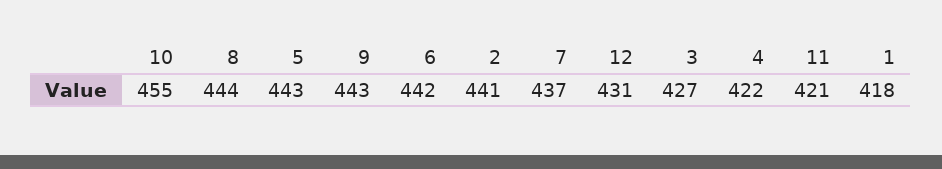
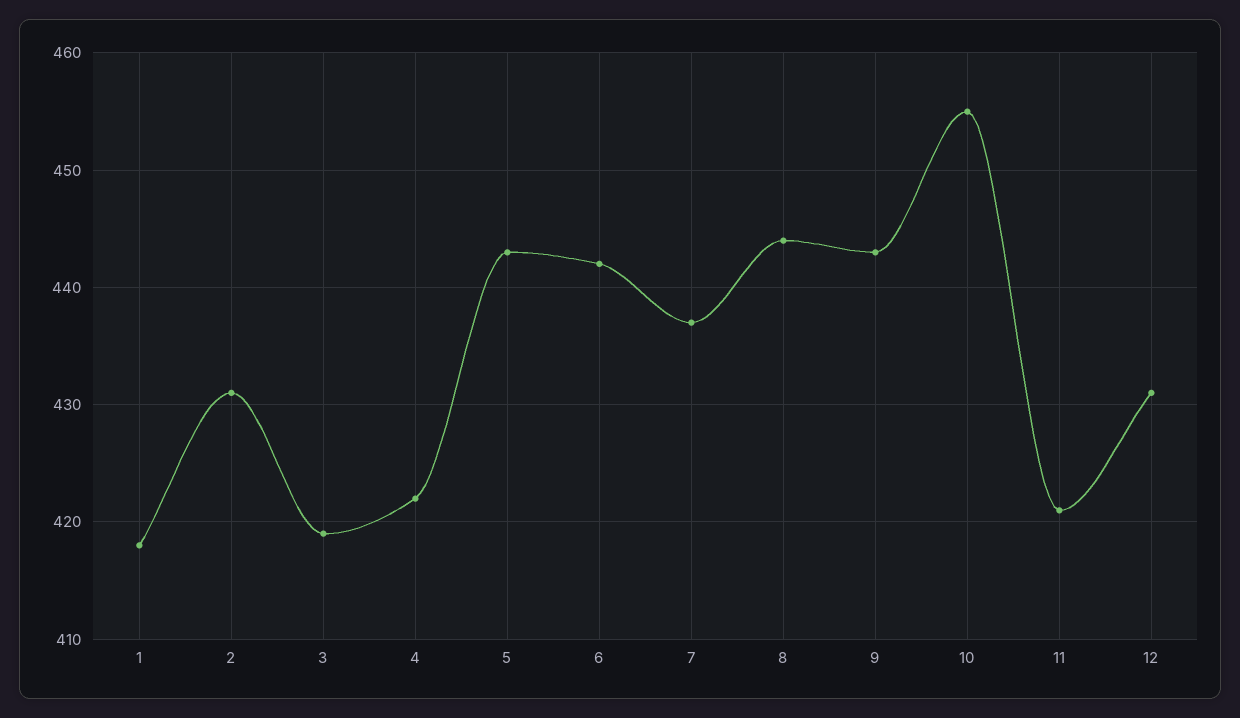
  {
    "10": 455,
    "8": 444,
    "5": 443,
    "9": 443,
    "6": 442,
-   "2": 441,
+   "2": 431,
    "7": 437,
    "12": 431,
-   "3": 427,
+   "3": 419,
    "4": 422,
    "11": 421,
    "1": 418
  }

